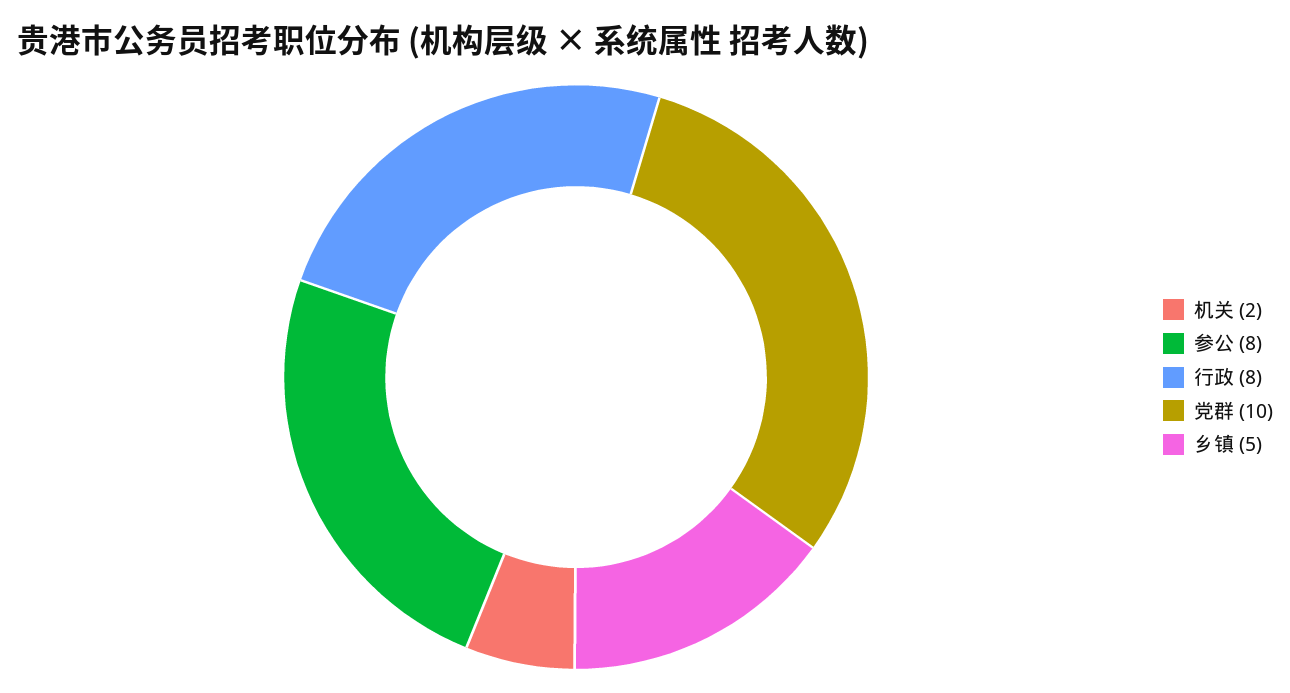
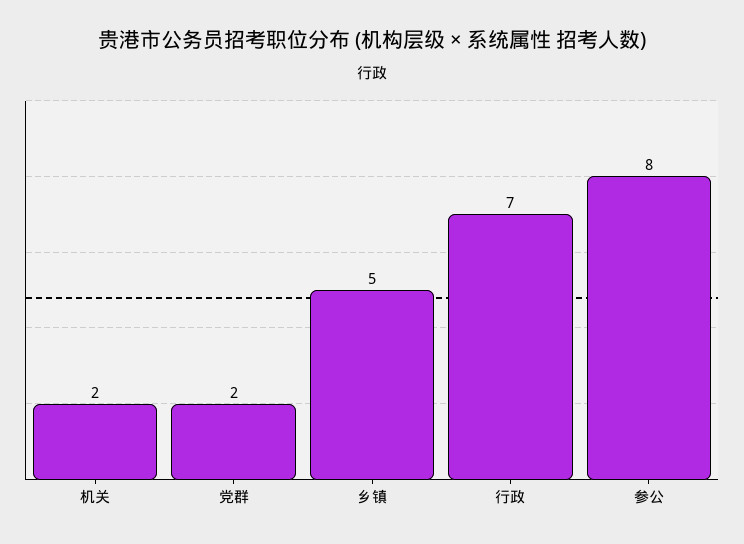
  {
    "机关": 2,
    "参公": 8,
-   "行政": 8,
+   "行政": 7,
-   "党群": 10,
+   "党群": 2,
    "乡镇": 5
  }

